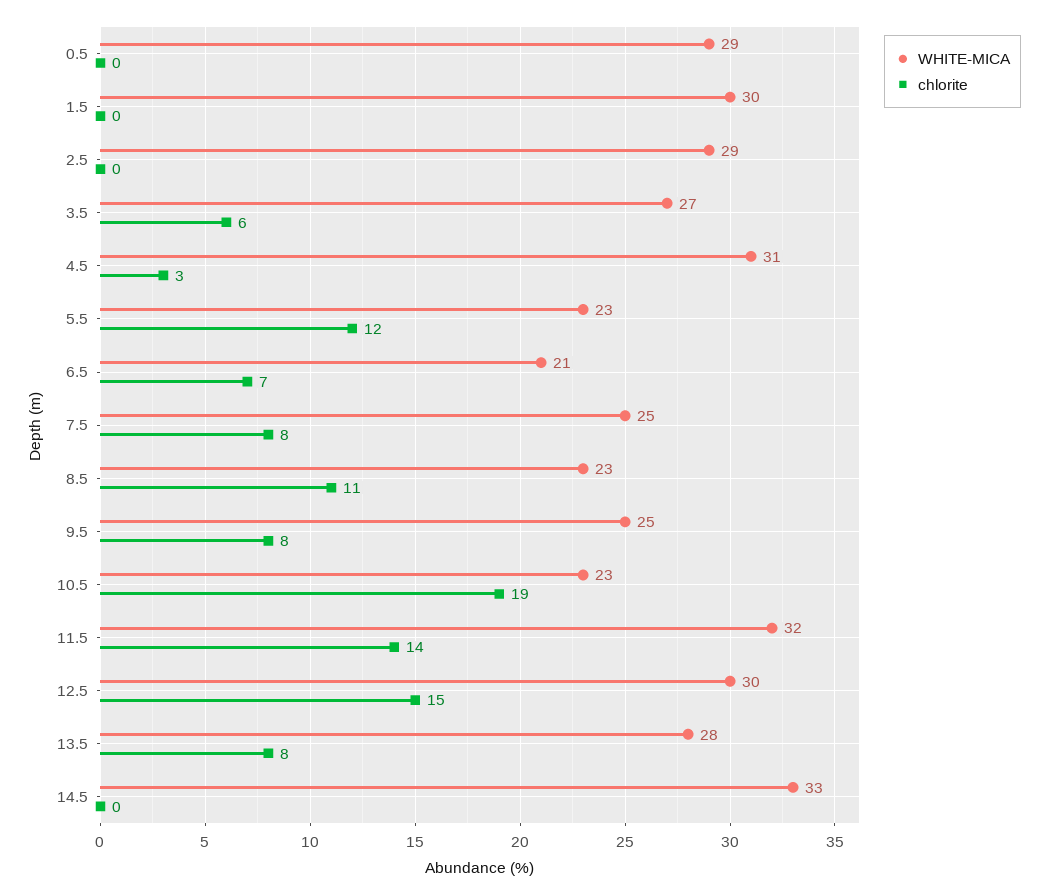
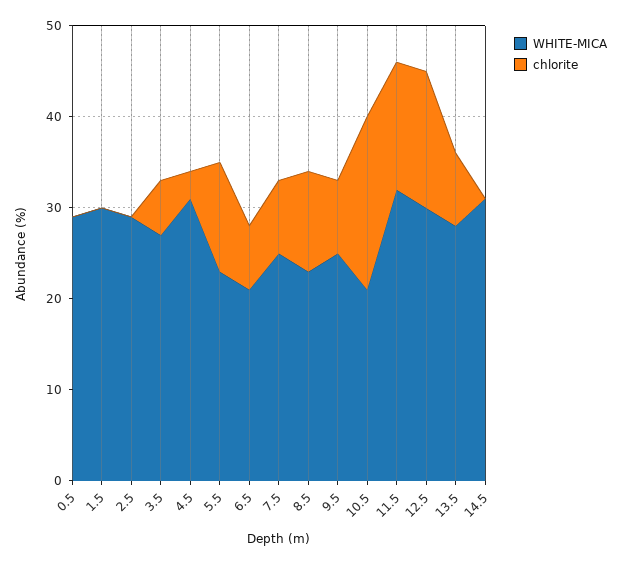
  {
    "WHITE-MICA": {
      "0.5": 29,
      "1.5": 30,
      "2.5": 29,
      "3.5": 27,
      "4.5": 31,
      "5.5": 23,
      "6.5": 21,
      "7.5": 25,
      "8.5": 23,
      "9.5": 25,
-     "10.5": 23,
+     "10.5": 21,
      "11.5": 32,
      "12.5": 30,
      "13.5": 28,
-     "14.5": 33
+     "14.5": 31
    },
    "chlorite": {
      "0.5": 0,
      "1.5": 0,
      "2.5": 0,
      "3.5": 6,
      "4.5": 3,
      "5.5": 12,
      "6.5": 7,
      "7.5": 8,
      "8.5": 11,
      "9.5": 8,
      "10.5": 19,
      "11.5": 14,
      "12.5": 15,
      "13.5": 8,
      "14.5": 0
    }
  }

